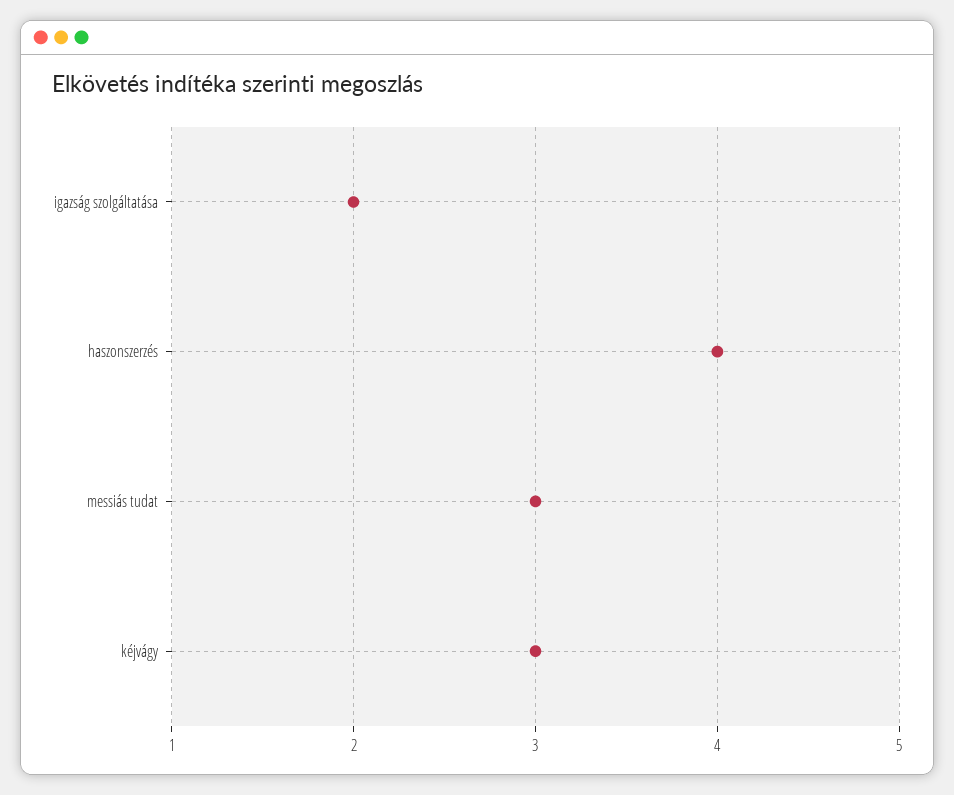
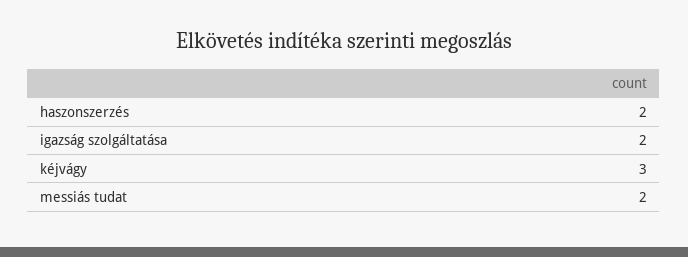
  {
    "igazság szolgáltatása": 2,
-   "haszonszerzés": 4,
+   "haszonszerzés": 2,
-   "messiás tudat": 3,
+   "messiás tudat": 2,
    "kéjvágy": 3
  }

